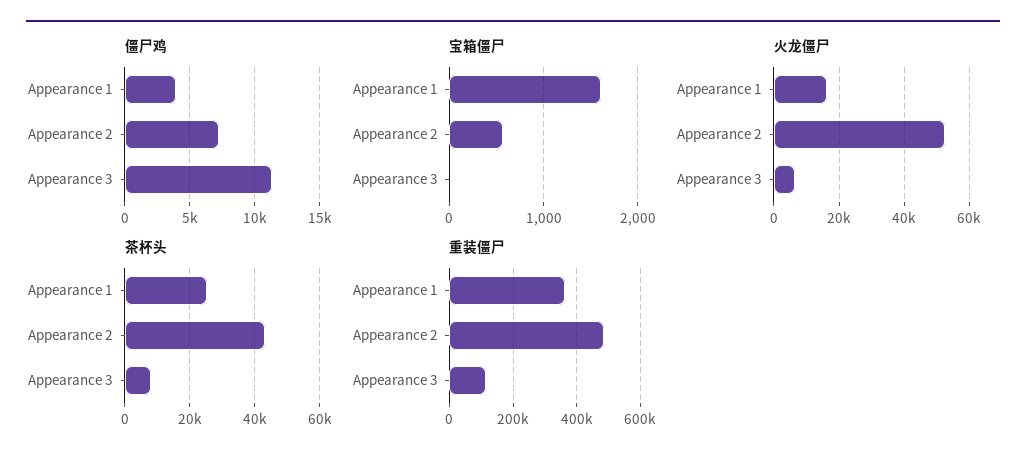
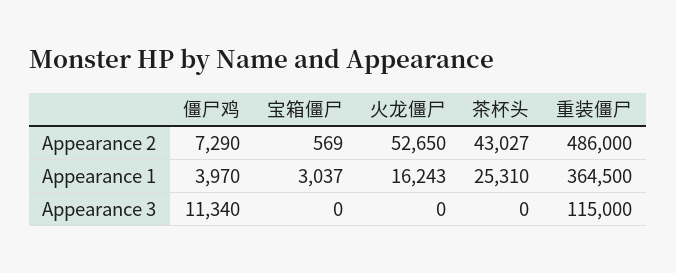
  {
    "僵尸鸡": {
      "Appearance 1": 3970,
      "Appearance 2": 7290,
      "Appearance 3": 11340
    },
    "宝箱僵尸": {
-     "Appearance 1": 1600,
+     "Appearance 1": 3037,
      "Appearance 2": 569,
      "Appearance 3": 0
    },
    "火龙僵尸": {
      "Appearance 1": 16243,
      "Appearance 2": 52650,
-     "Appearance 3": 6000
+     "Appearance 3": 0
    },
    "茶杯头": {
      "Appearance 1": 25310,
      "Appearance 2": 43027,
-     "Appearance 3": 8000
+     "Appearance 3": 0
    },
    "重装僵尸": {
      "Appearance 1": 364500,
      "Appearance 2": 486000,
      "Appearance 3": 115000
    }
  }

